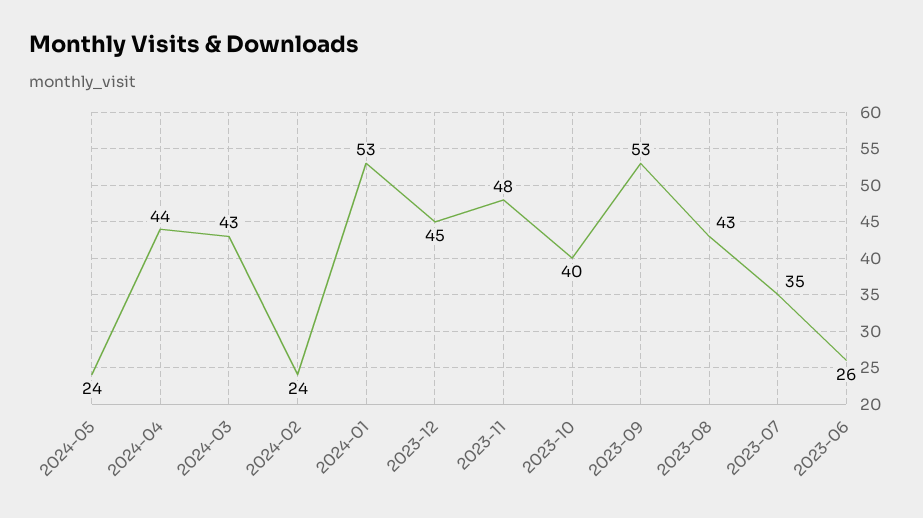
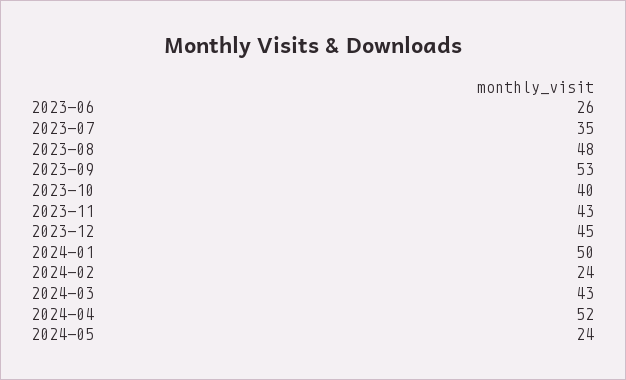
  {
    "2024-05": 24,
-   "2024-04": 44,
+   "2024-04": 52,
    "2024-03": 43,
    "2024-02": 24,
-   "2024-01": 53,
+   "2024-01": 50,
    "2023-12": 45,
-   "2023-11": 48,
+   "2023-11": 43,
    "2023-10": 40,
    "2023-09": 53,
-   "2023-08": 43,
+   "2023-08": 48,
    "2023-07": 35,
    "2023-06": 26
  }

